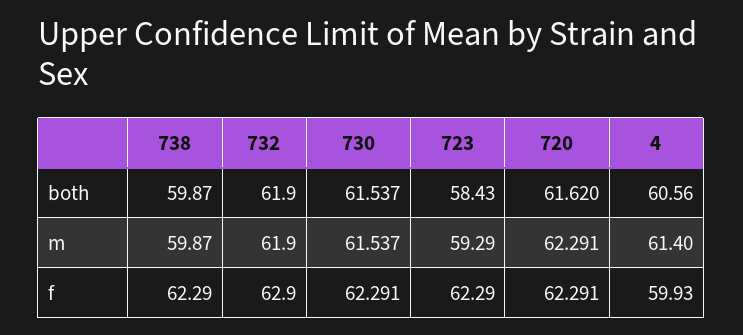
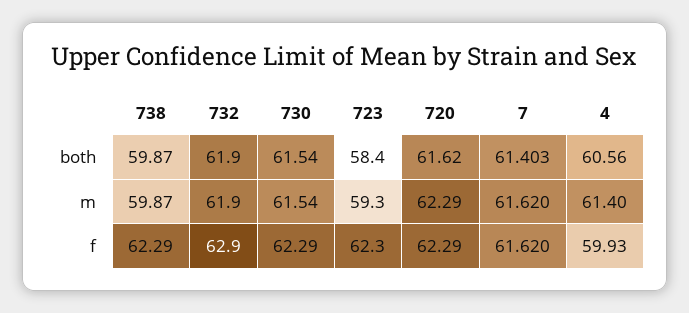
  {
    "738": {
      "both": 59.87,
      "m": 59.87,
      "f": 62.29
    },
    "732": {
      "both": 61.9,
      "m": 61.9,
      "f": 62.9
    },
    "730": {
      "both": 61.537,
      "m": 61.537,
      "f": 62.291
    },
    "723": {
      "both": 58.43,
      "m": 59.29,
      "f": 62.29
    },
    "720": {
      "both": 61.62,
      "m": 62.291,
      "f": 62.291
    },
    "4": {
      "both": 60.56,
      "m": 61.4,
      "f": 59.93
-   }
+   },
+   "7": {
+     "both": 61.403,
+     "m": 61.62,
+     "f": 61.62
+   }
  }

